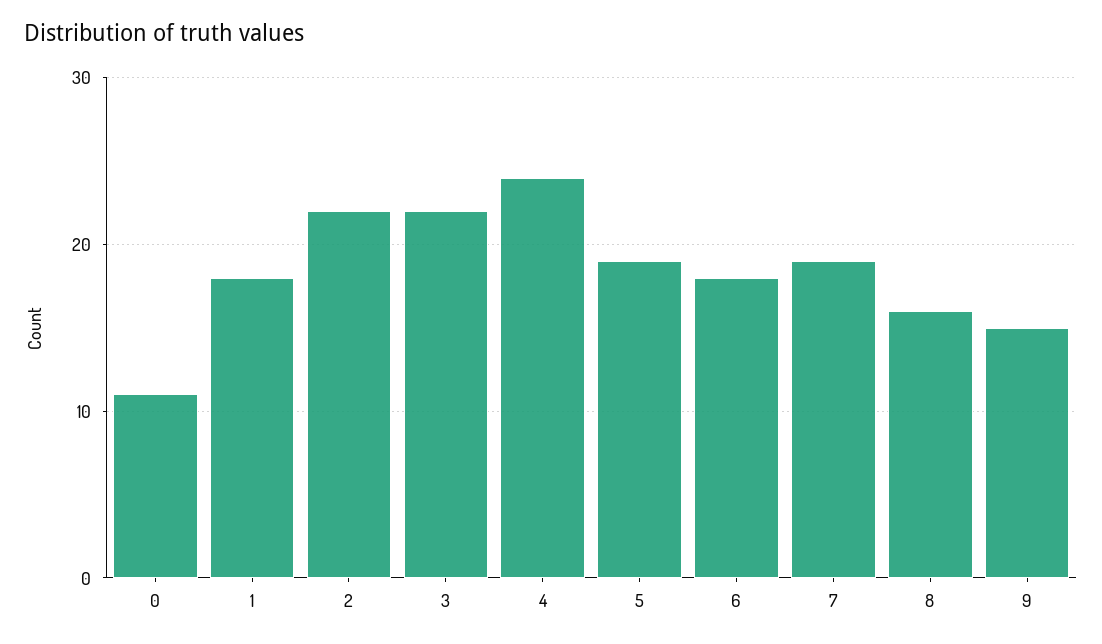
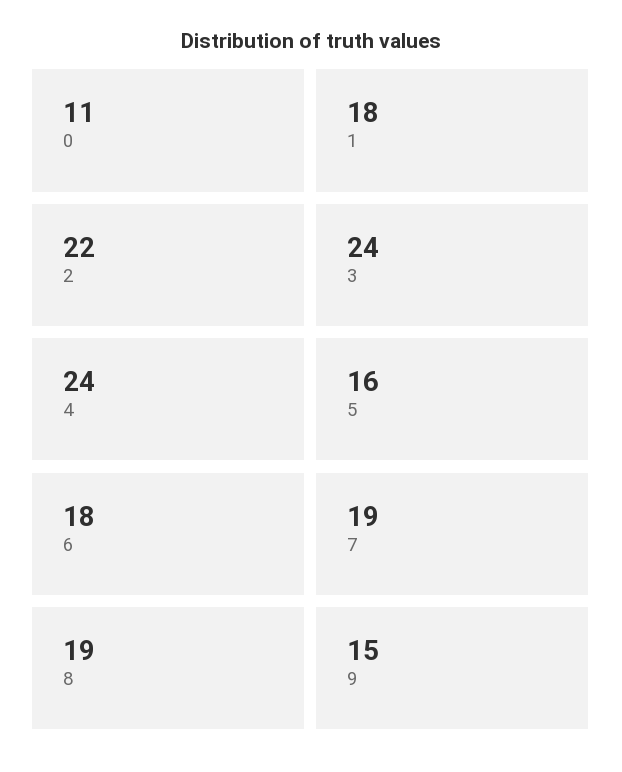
  {
    "0": 11,
    "1": 18,
    "2": 22,
-   "3": 22,
+   "3": 24,
    "4": 24,
-   "5": 19,
+   "5": 16,
    "6": 18,
    "7": 19,
-   "8": 16,
+   "8": 19,
    "9": 15
  }

